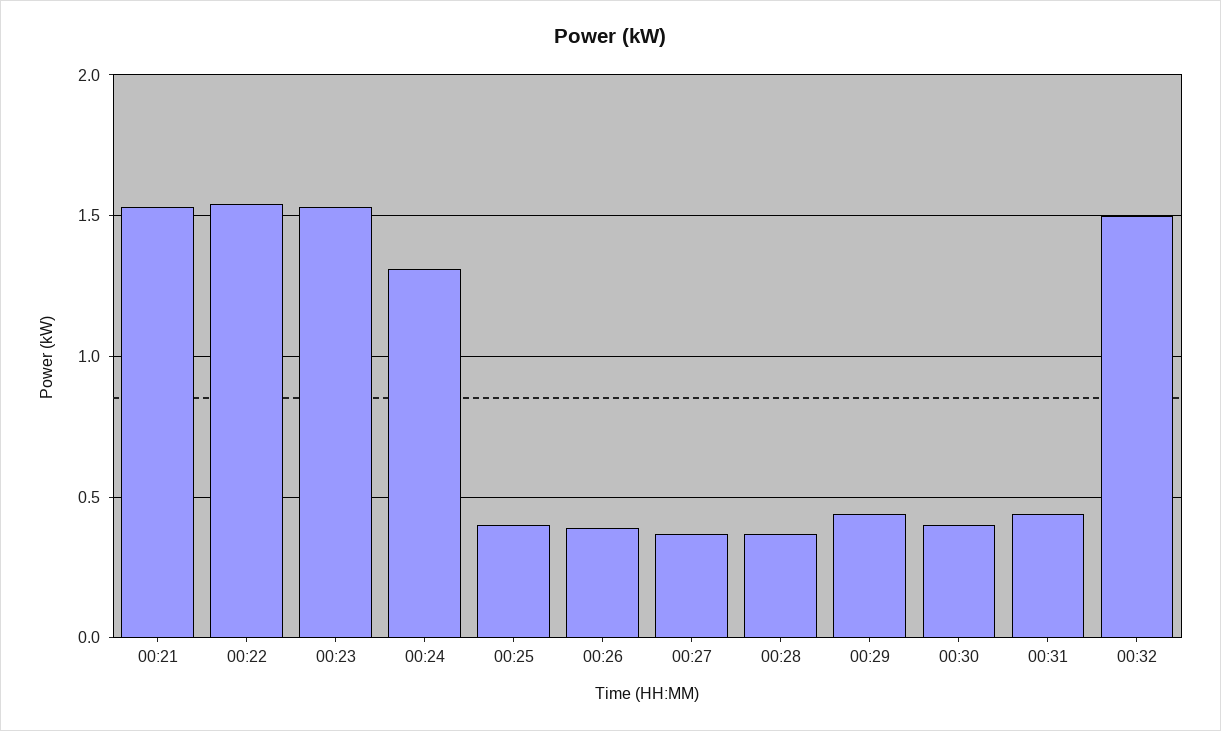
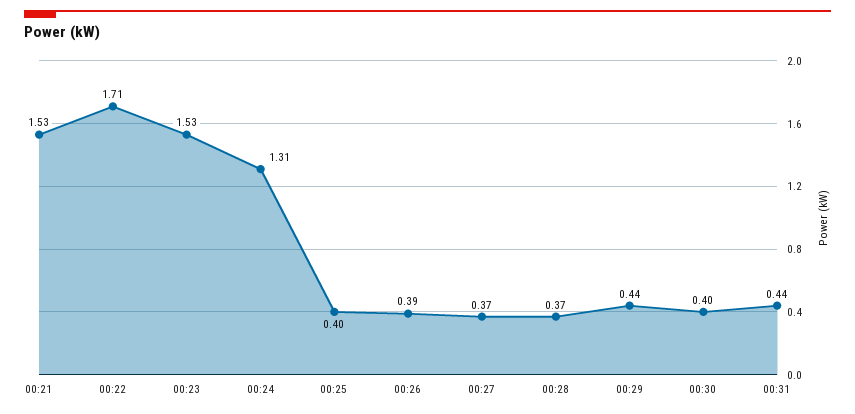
  {
    "00:21": 1.53,
-   "00:22": 1.55,
+   "00:22": 1.71,
    "00:23": 1.53,
    "00:24": 1.31,
    "00:25": 0.4,
    "00:26": 0.39,
    "00:27": 0.37,
    "00:28": 0.37,
    "00:29": 0.44,
    "00:30": 0.4,
-   "00:31": 0.44,
+   "00:31": 0.44
-   "00:32": 1.5
  }

